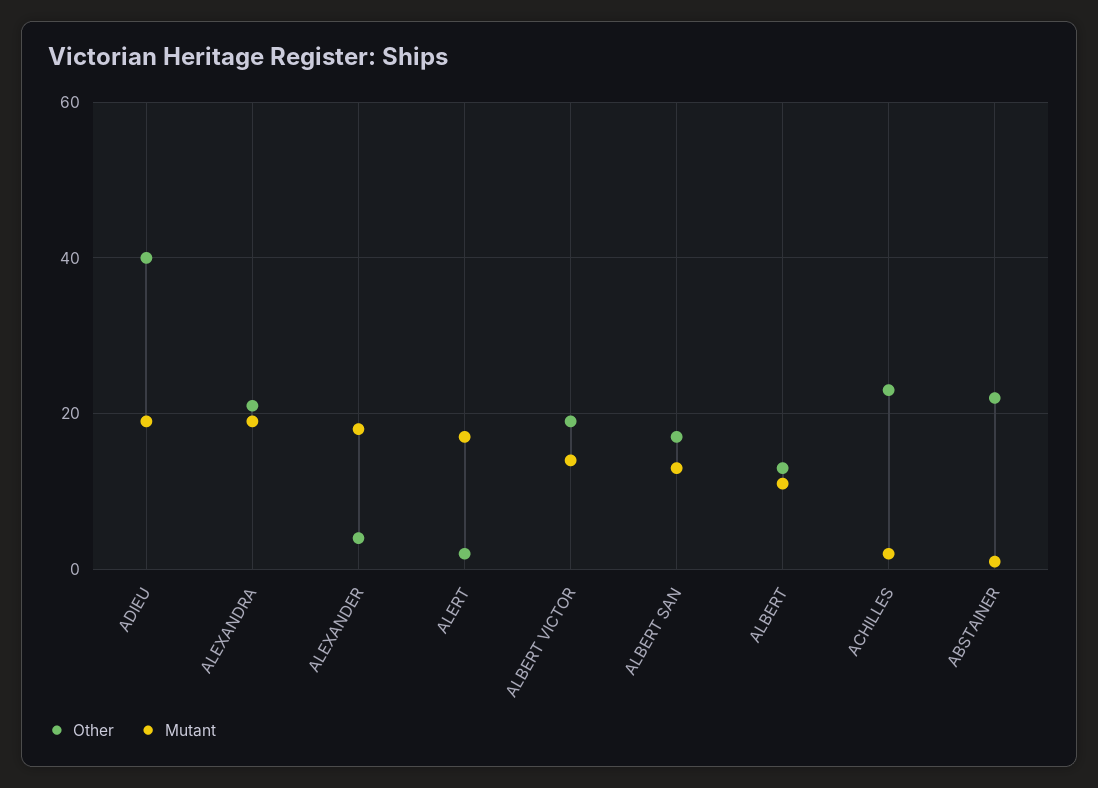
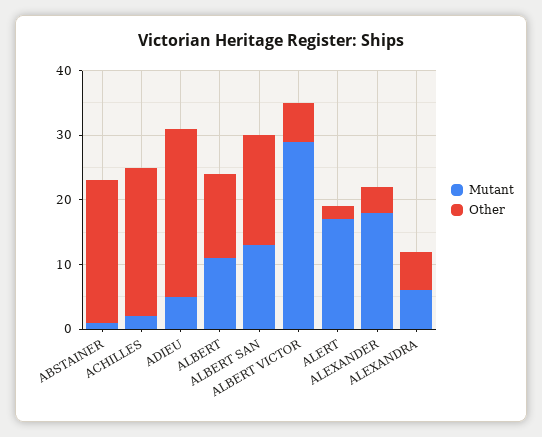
  {
    "Other": {
-     "ADIEU": 40,
+     "ADIEU": 25,
-     "ALEXANDRA": 20,
+     "ALEXANDRA": 5,
      "ALEXANDER": 5,
      "ALERT": 0,
-     "ALBERT VICTOR": 20,
+     "ALBERT VICTOR": 5,
      "ALBERT SAN": 15,
      "ALBERT": 15,
      "ACHILLES": 25,
      "ABSTAINER": 20
    },
    "Mutant": {
-     "ADIEU": 20,
+     "ADIEU": 5,
-     "ALEXANDRA": 20,
+     "ALEXANDRA": 5,
      "ALEXANDER": 20,
      "ALERT": 15,
-     "ALBERT VICTOR": 15,
+     "ALBERT VICTOR": 30,
      "ALBERT SAN": 15,
      "ALBERT": 10,
      "ACHILLES": 0,
      "ABSTAINER": 0
    }
  }

